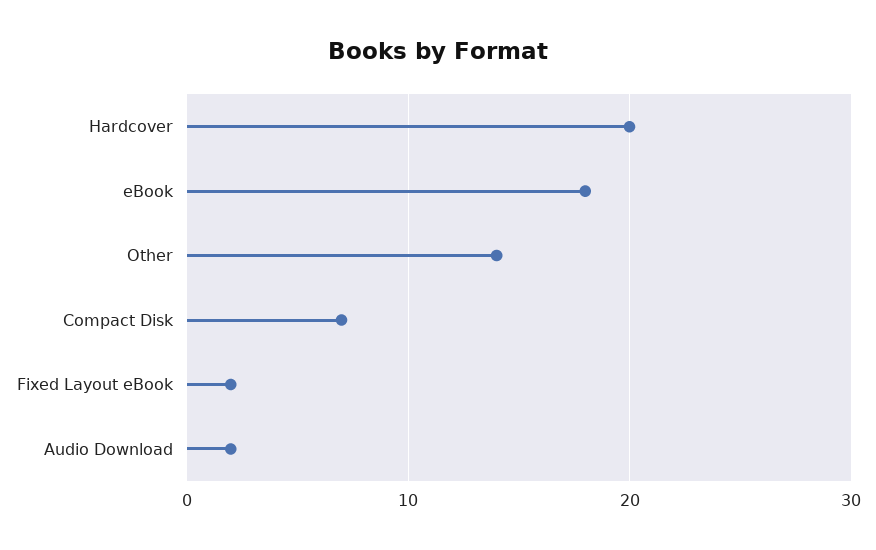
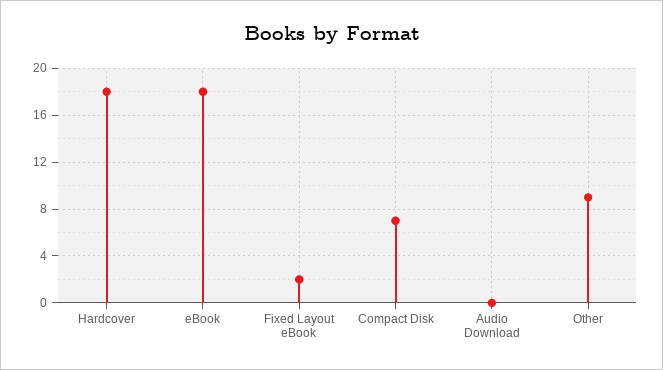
  {
-   "Hardcover": 20,
+   "Hardcover": 18,
    "eBook": 18,
-   "Other": 14,
+   "Other": 9,
    "Compact Disk": 7,
    "Fixed Layout eBook": 2,
-   "Audio Download": 2
+   "Audio Download": 0
  }

